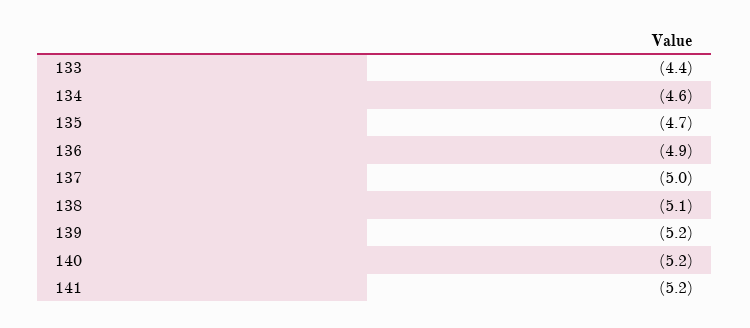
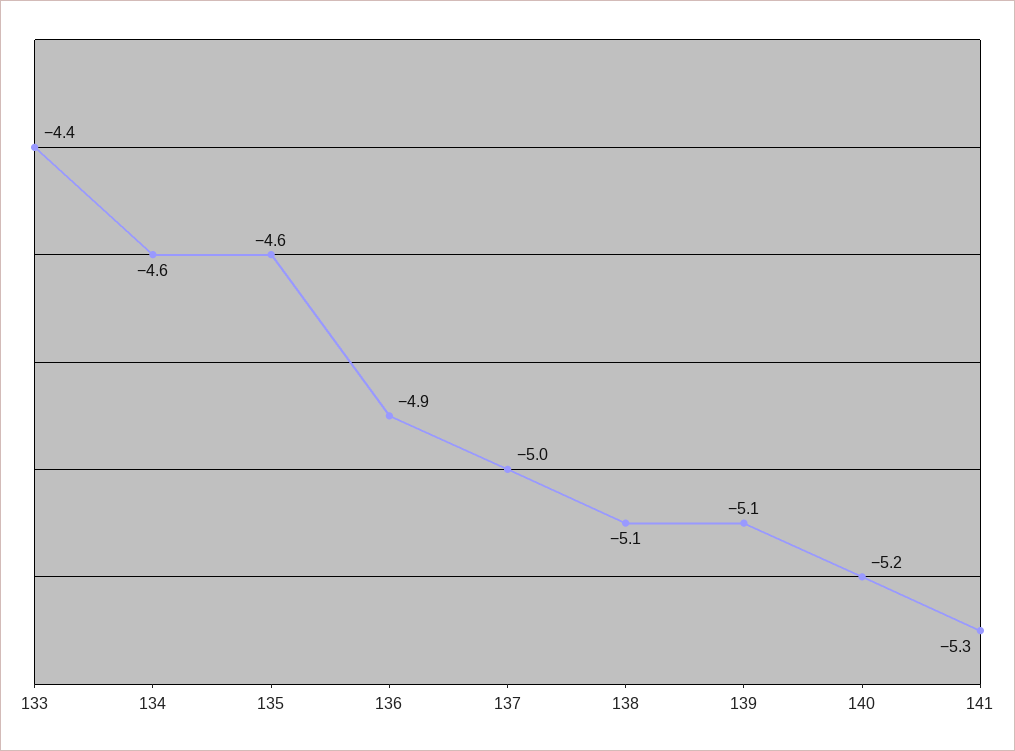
  {
    "133": -4.4,
    "134": -4.6,
-   "135": -4.7,
+   "135": -4.6,
    "136": -4.9,
    "137": -5,
    "138": -5.1,
-   "139": -5.2,
+   "139": -5.1,
    "140": -5.2,
-   "141": -5.2
+   "141": -5.3
  }

